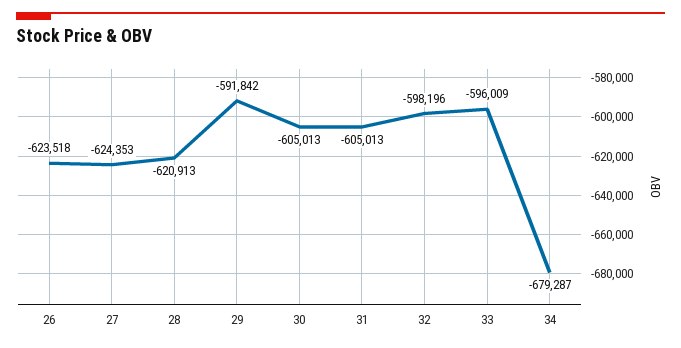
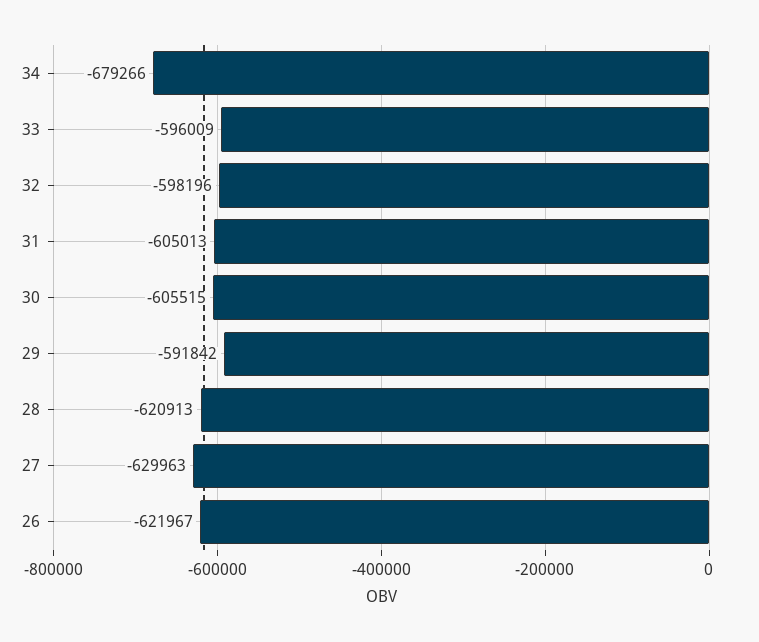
  {
-   "26": -623518,
+   "26": -621967,
-   "27": -624353,
+   "27": -629963,
    "28": -620913,
    "29": -591842,
-   "30": -605013,
+   "30": -605515,
    "31": -605013,
    "32": -598196,
    "33": -596009,
-   "34": -679287
+   "34": -679266
  }

